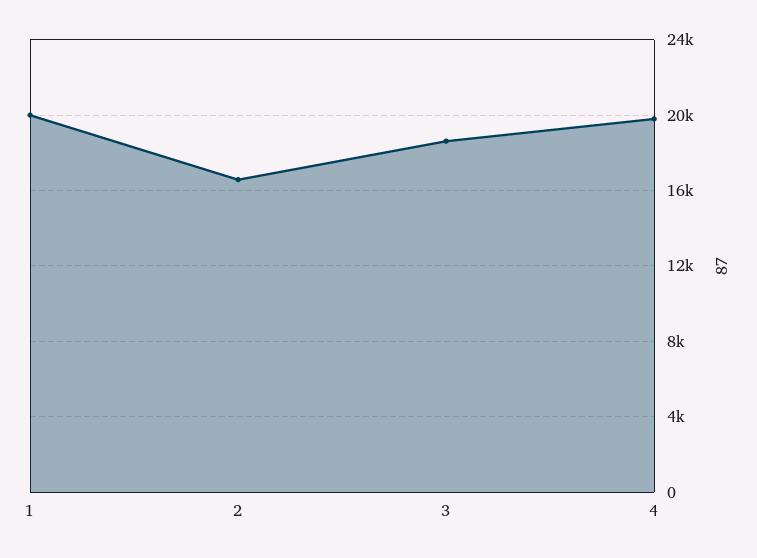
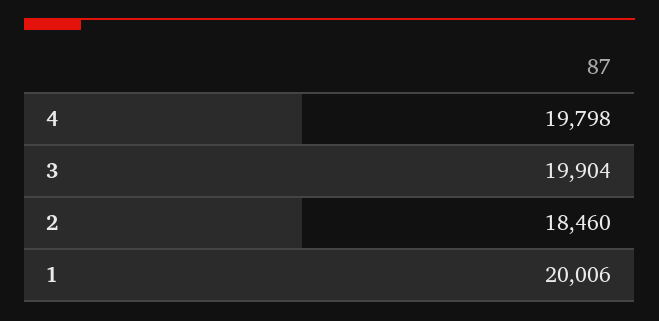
  {
    "1": 20006,
-   "2": 16500,
+   "2": 18460,
-   "3": 18500,
+   "3": 19904,
    "4": 19798
  }

